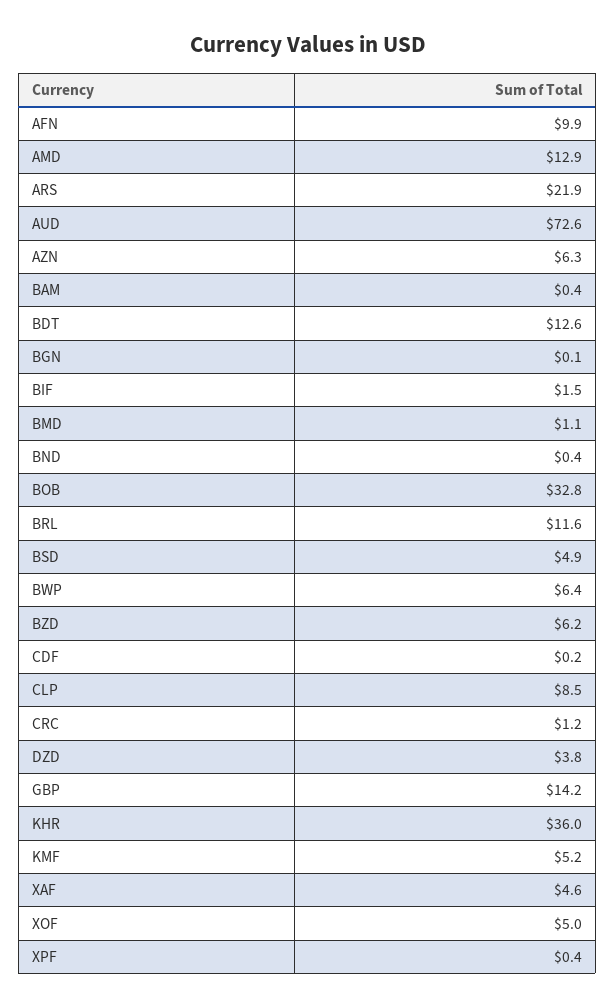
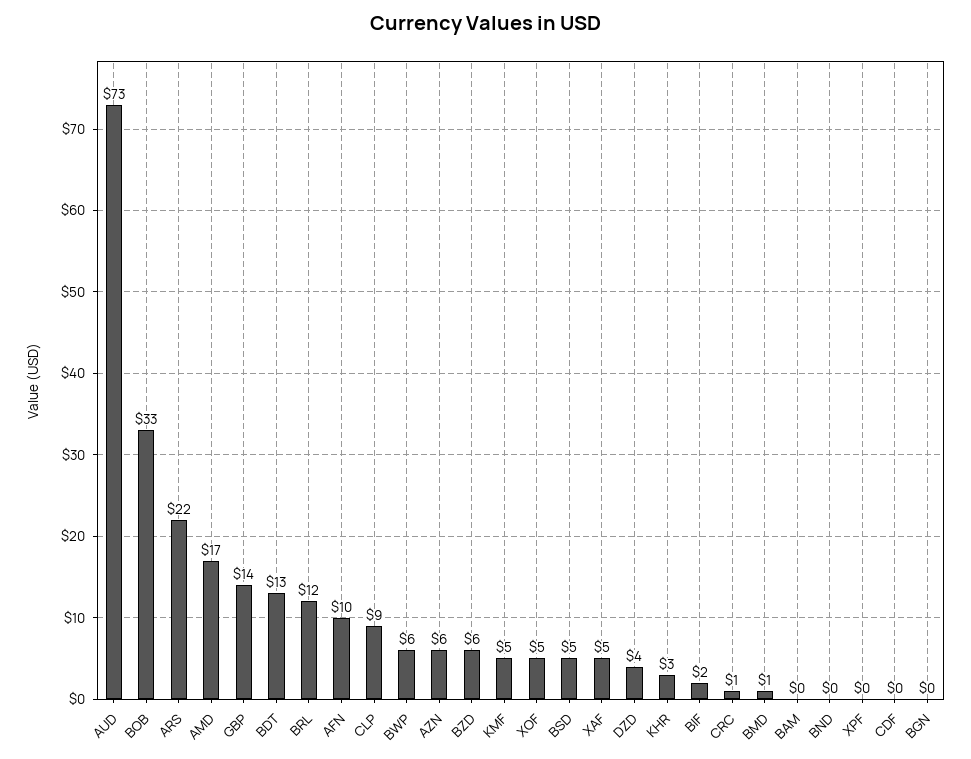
  {
    "AFN": 9.9,
-   "AMD": 12.9,
+   "AMD": 17,
    "ARS": 21.9,
    "AUD": 72.6,
    "AZN": 6.3,
    "BAM": 0.4,
    "BDT": 12.6,
    "BGN": 0.1,
    "BIF": 1.5,
    "BMD": 1.1,
    "BND": 0.4,
    "BOB": 32.8,
    "BRL": 11.6,
    "BSD": 4.9,
    "BWP": 6.4,
    "BZD": 6.2,
    "CDF": 0.2,
    "CLP": 8.5,
    "CRC": 1.2,
    "DZD": 3.8,
    "GBP": 14.2,
-   "KHR": 36,
+   "KHR": 3,
    "KMF": 5.2,
    "XAF": 4.6,
    "XOF": 5,
    "XPF": 0.4
  }

